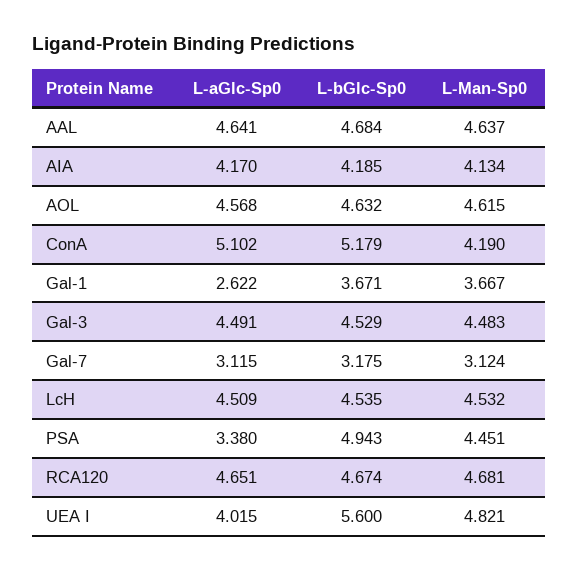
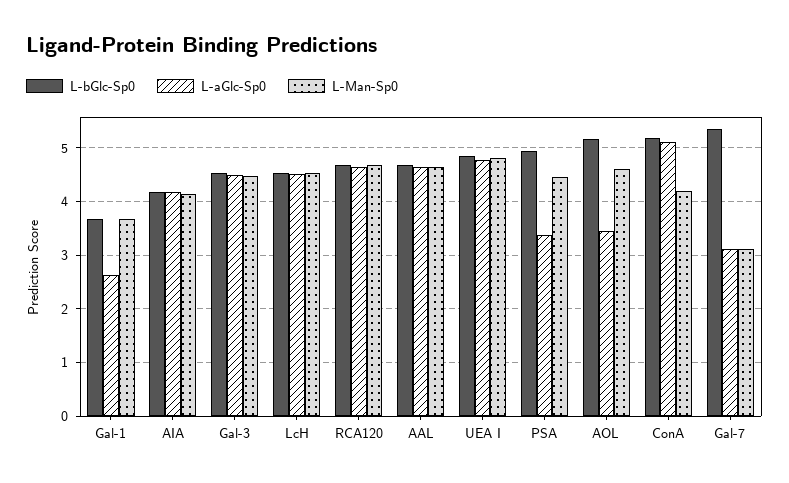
  {
    "L-aGlc-Sp0": {
      "AAL": 4.641,
      "AIA": 4.17,
-     "AOL": 4.568,
+     "AOL": 3.4,
      "ConA": 5.102,
      "Gal-1": 2.622,
      "Gal-3": 4.491,
      "Gal-7": 3.115,
      "LcH": 4.509,
      "PSA": 3.38,
      "RCA120": 4.651,
-     "UEA I": 4.015
+     "UEA I": 4.8
    },
    "L-bGlc-Sp0": {
      "AAL": 4.684,
      "AIA": 4.185,
-     "AOL": 4.632,
+     "AOL": 5.2,
      "ConA": 5.179,
      "Gal-1": 3.671,
      "Gal-3": 4.529,
-     "Gal-7": 3.175,
+     "Gal-7": 5.4,
      "LcH": 4.535,
      "PSA": 4.943,
      "RCA120": 4.674,
-     "UEA I": 5.6
+     "UEA I": 4.8
    },
    "L-Man-Sp0": {
      "AAL": 4.637,
      "AIA": 4.134,
      "AOL": 4.615,
      "ConA": 4.19,
      "Gal-1": 3.667,
      "Gal-3": 4.483,
      "Gal-7": 3.124,
      "LcH": 4.532,
      "PSA": 4.451,
      "RCA120": 4.681,
      "UEA I": 4.821
    }
  }

